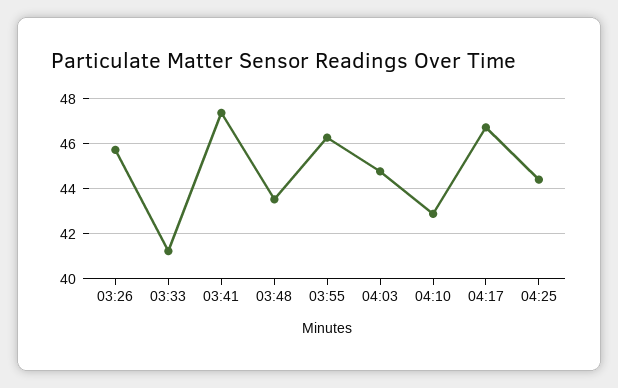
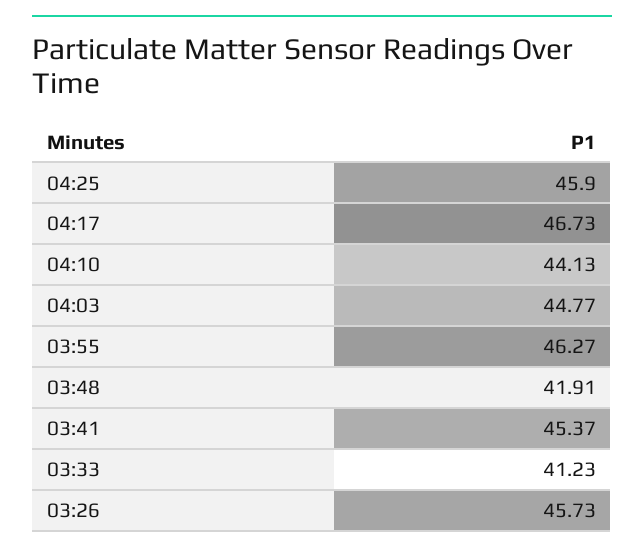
  {
    "03:26": 45.73,
    "03:33": 41.23,
-   "03:41": 47.5,
+   "03:41": 45.37,
-   "03:48": 43.5,
+   "03:48": 41.91,
    "03:55": 46.27,
    "04:03": 44.77,
-   "04:10": 43,
+   "04:10": 44.13,
    "04:17": 46.73,
-   "04:25": 44.5
+   "04:25": 45.9
  }

